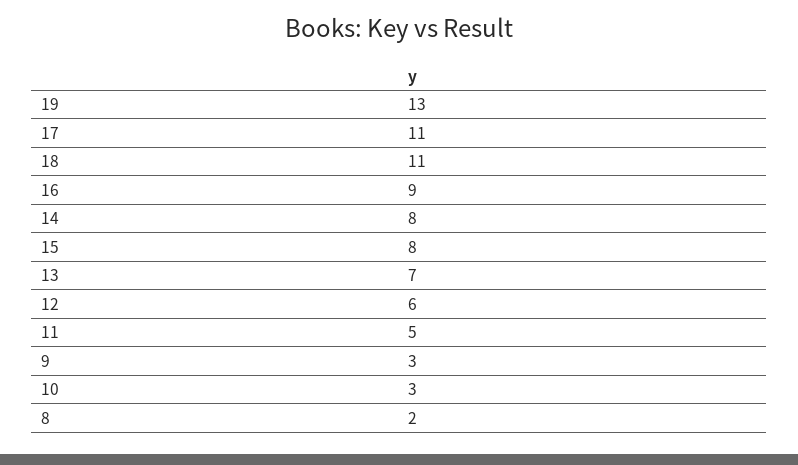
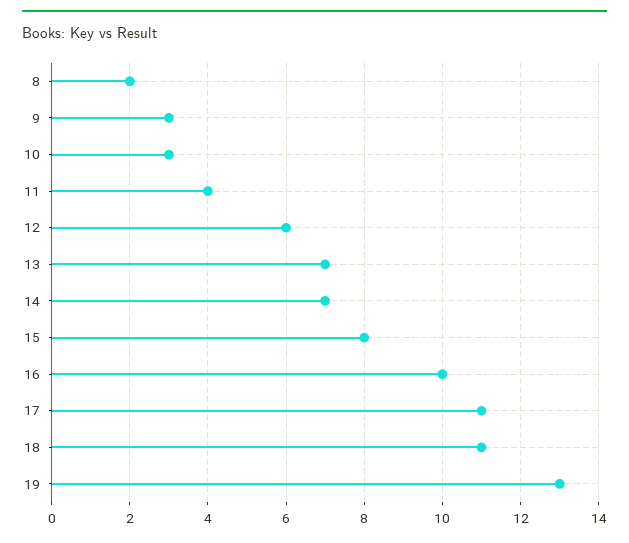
  {
    "19": 13,
    "17": 11,
    "18": 11,
-   "16": 9,
+   "16": 10,
-   "14": 8,
+   "14": 7,
    "15": 8,
    "13": 7,
    "12": 6,
-   "11": 5,
+   "11": 4,
    "9": 3,
    "10": 3,
    "8": 2
  }

